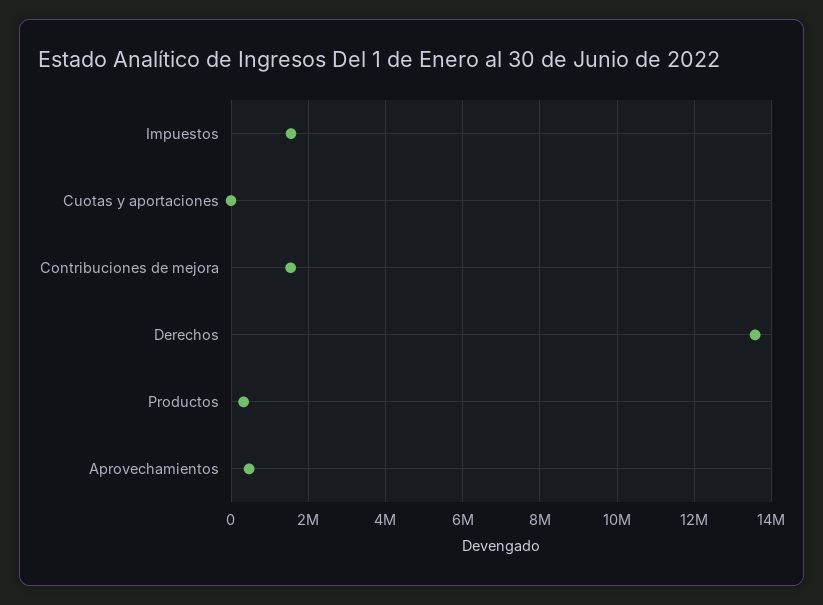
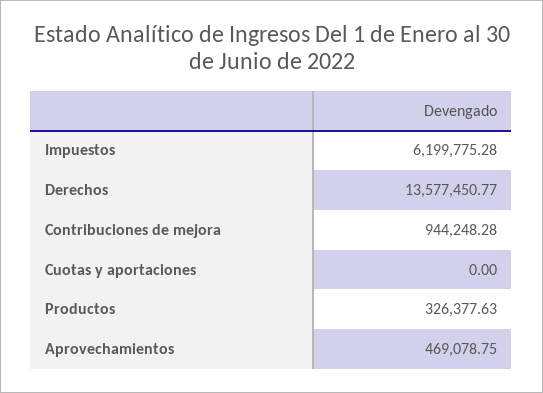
  {
-   "Impuestos": 1600000,
+   "Impuestos": 6199775.28,
    "Cuotas y aportaciones": 0,
-   "Contribuciones de mejora": 1600000,
+   "Contribuciones de mejora": 944248.28,
    "Derechos": 13577450.77,
    "Productos": 326377.63,
    "Aprovechamientos": 469078.75
  }

